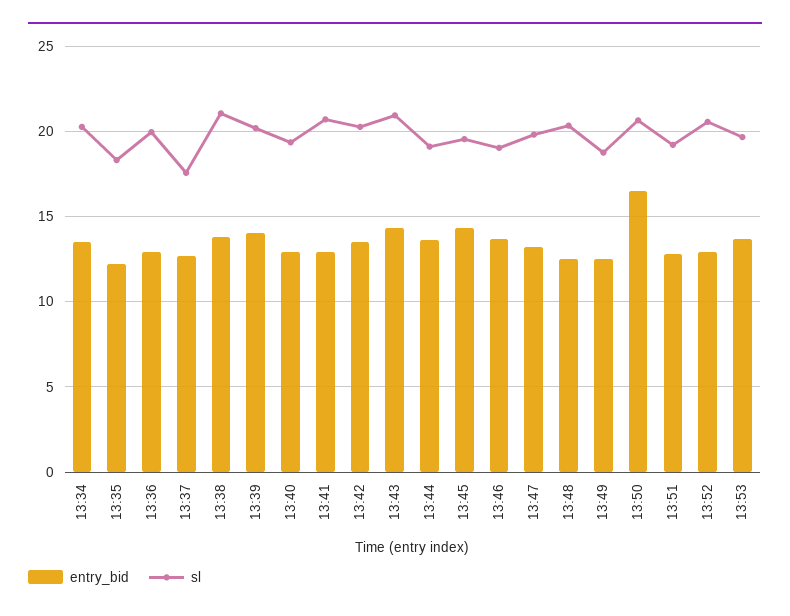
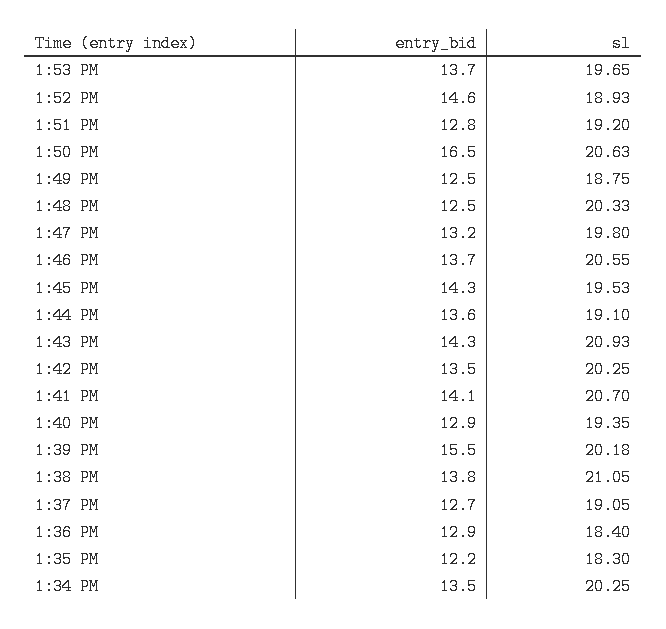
  {
    "entry_bid": {
      "13:34": 13.5,
      "13:35": 12.2,
      "13:36": 12.9,
      "13:37": 12.7,
      "13:38": 13.8,
-     "13:39": 14,
+     "13:39": 15.5,
      "13:40": 12.9,
-     "13:41": 13,
+     "13:41": 14.1,
      "13:42": 13.5,
      "13:43": 14.3,
      "13:44": 13.6,
      "13:45": 14.3,
      "13:46": 13.7,
      "13:47": 13.2,
      "13:48": 12.5,
      "13:49": 12.5,
      "13:50": 16.5,
      "13:51": 12.8,
-     "13:52": 13,
+     "13:52": 14.6,
      "13:53": 13.7
    },
    "sl": {
      "13:34": 20.25,
      "13:35": 18.3,
-     "13:36": 20,
+     "13:36": 18.4,
-     "13:37": 17.5,
+     "13:37": 19.05,
      "13:38": 21.05,
      "13:39": 20.18,
      "13:40": 19.35,
      "13:41": 20.7,
      "13:42": 20.25,
      "13:43": 20.93,
      "13:44": 19.1,
      "13:45": 19.53,
-     "13:46": 19,
+     "13:46": 20.55,
      "13:47": 19.8,
      "13:48": 20.33,
      "13:49": 18.75,
      "13:50": 20.63,
      "13:51": 19.2,
-     "13:52": 20.5,
+     "13:52": 18.93,
      "13:53": 19.65
    }
  }

